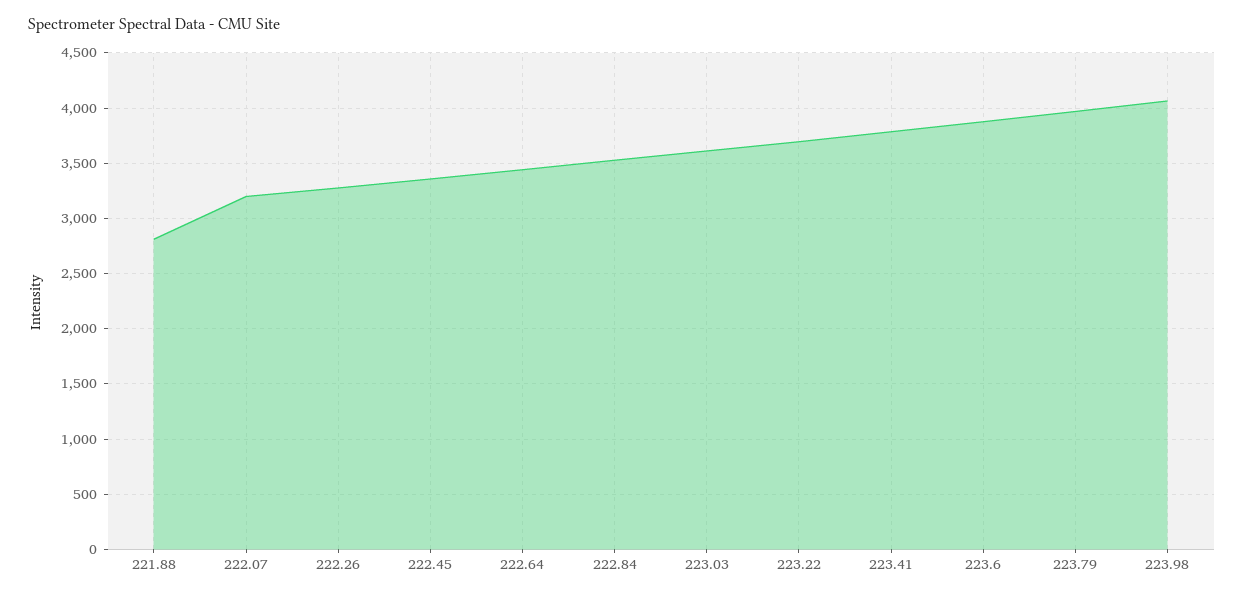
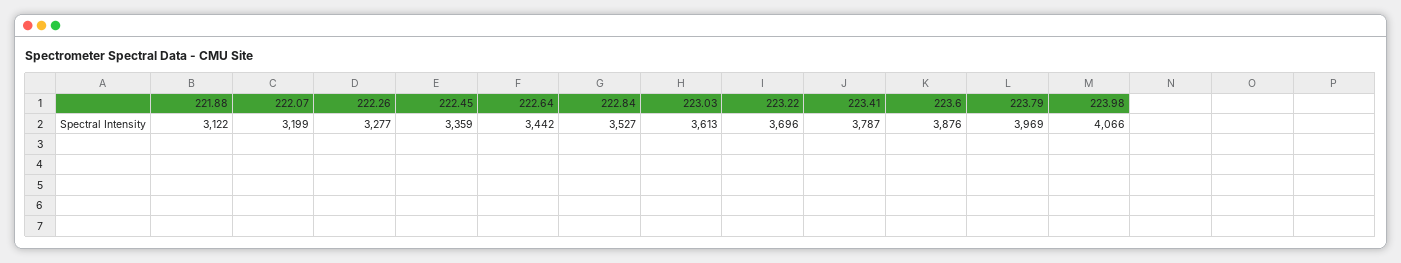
  {
-   "221.88": 2800,
+   "221.88": 3122,
    "222.07": 3199,
    "222.26": 3277,
    "222.45": 3359,
    "222.64": 3442,
    "222.84": 3527,
    "223.03": 3613,
    "223.22": 3696,
    "223.41": 3787,
    "223.6": 3876,
    "223.79": 3969,
    "223.98": 4066
  }

